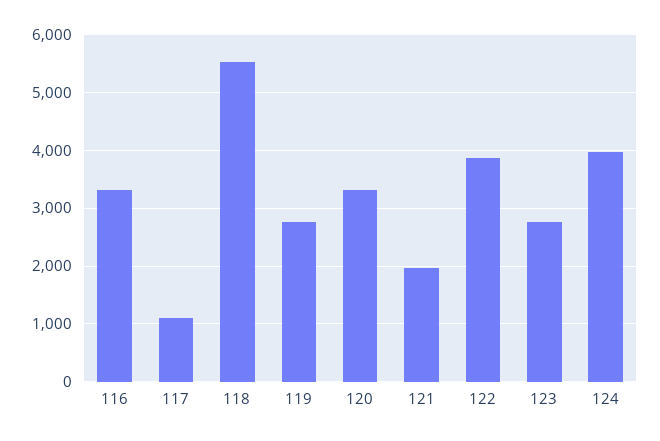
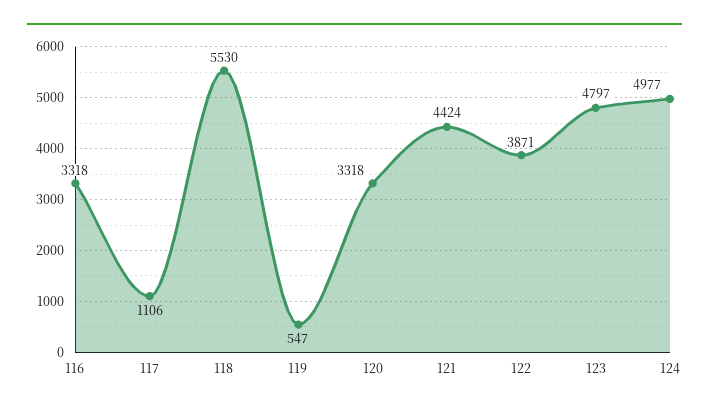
  {
    "116": 3318,
    "117": 1106,
    "118": 5530,
-   "119": 2800,
+   "119": 547,
    "120": 3318,
-   "121": 2000,
+   "121": 4424,
    "122": 3871,
-   "123": 2800,
+   "123": 4797,
-   "124": 4000
+   "124": 4977
  }

